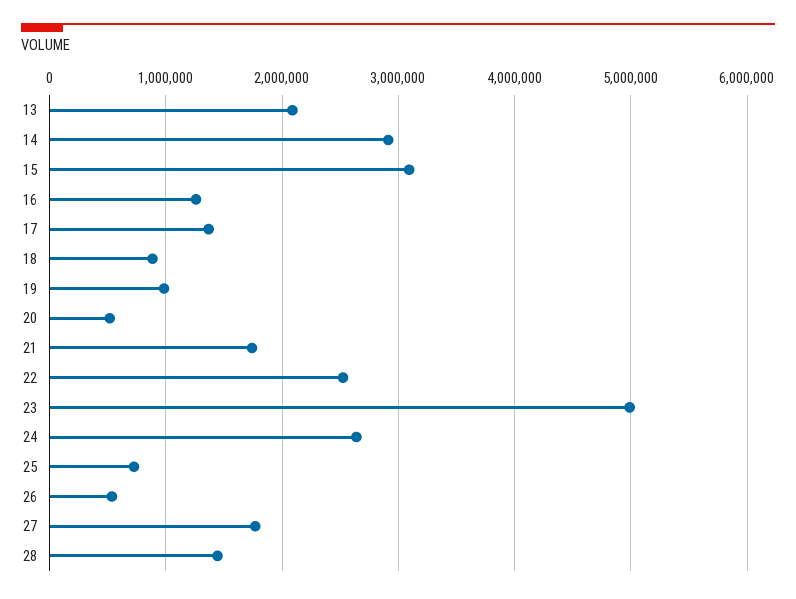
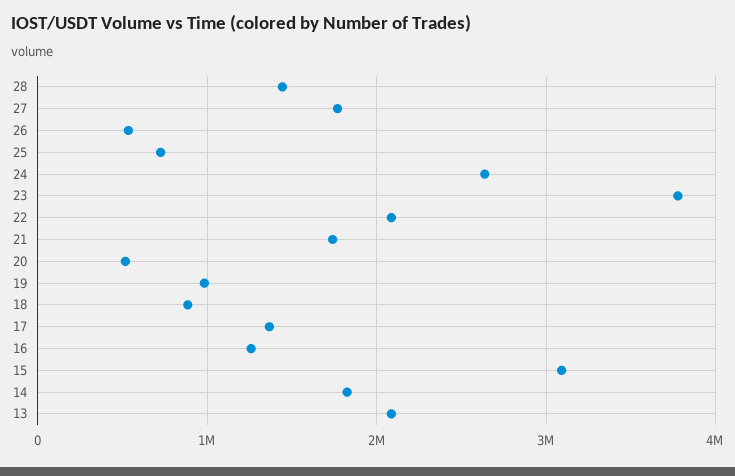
  {
    "13": 2100000,
-   "14": 2900000,
+   "14": 1800000,
    "15": 3100000,
    "16": 1300000,
    "17": 1400000,
    "18": 900000,
    "19": 1000000,
    "20": 500000,
    "21": 1700000,
-   "22": 2500000,
+   "22": 2100000,
-   "23": 5000000,
+   "23": 3800000,
    "24": 2600000,
    "25": 700000,
    "26": 500000,
    "27": 1800000,
    "28": 1400000
  }

